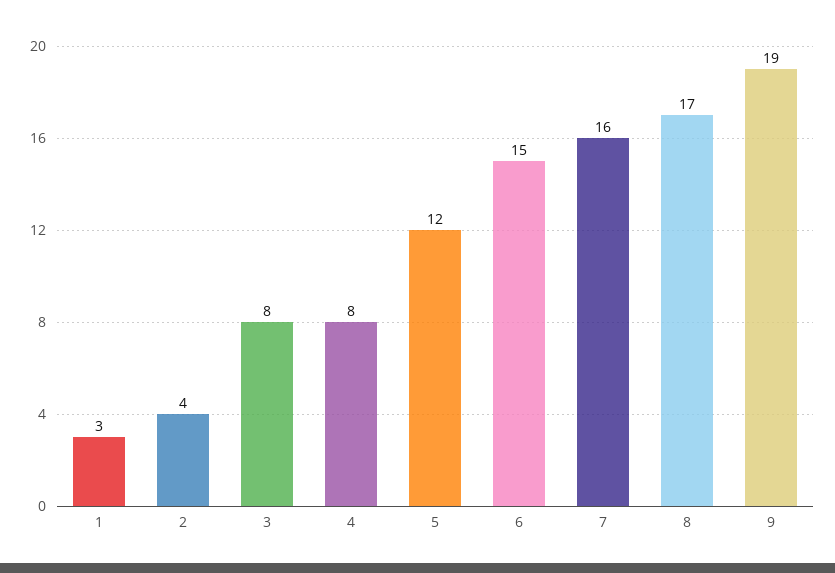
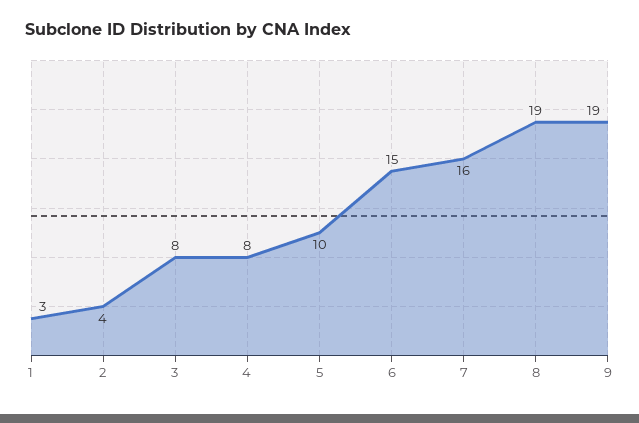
  {
    "1": 3,
    "2": 4,
    "3": 8,
    "4": 8,
-   "5": 12,
+   "5": 10,
    "6": 15,
    "7": 16,
-   "8": 17,
+   "8": 19,
    "9": 19
  }

